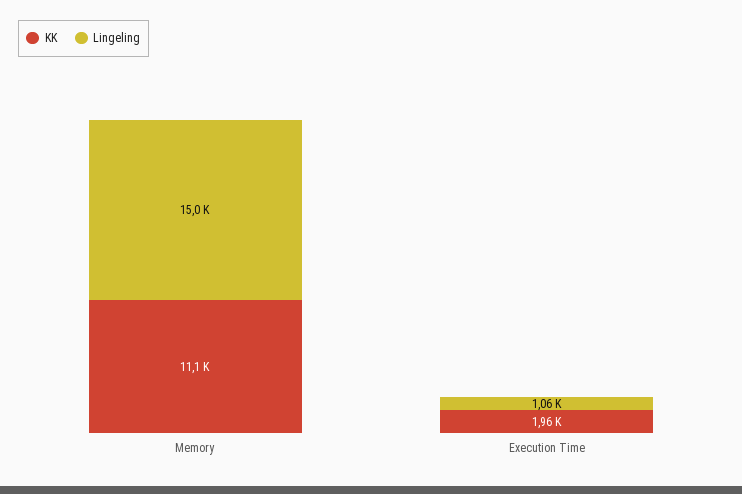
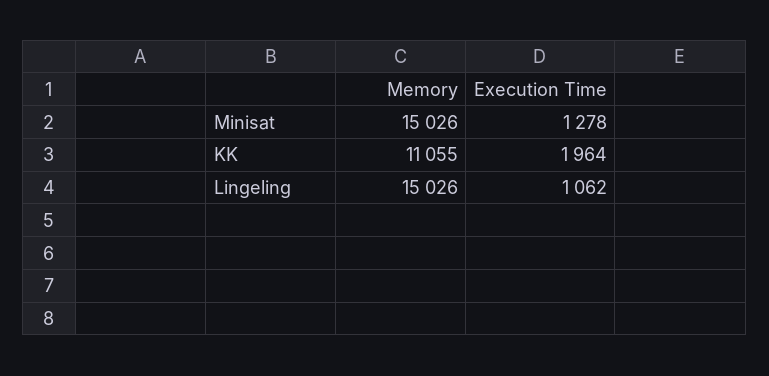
  {
    "KK": {
      "Memory": 11055,
      "Execution Time": 1964
    },
    "Lingeling": {
      "Memory": 15026,
      "Execution Time": 1062
-   }
+   },
+   "Minisat": {
+     "Memory": 15026,
+     "Execution Time": 1278
+   }
  }

